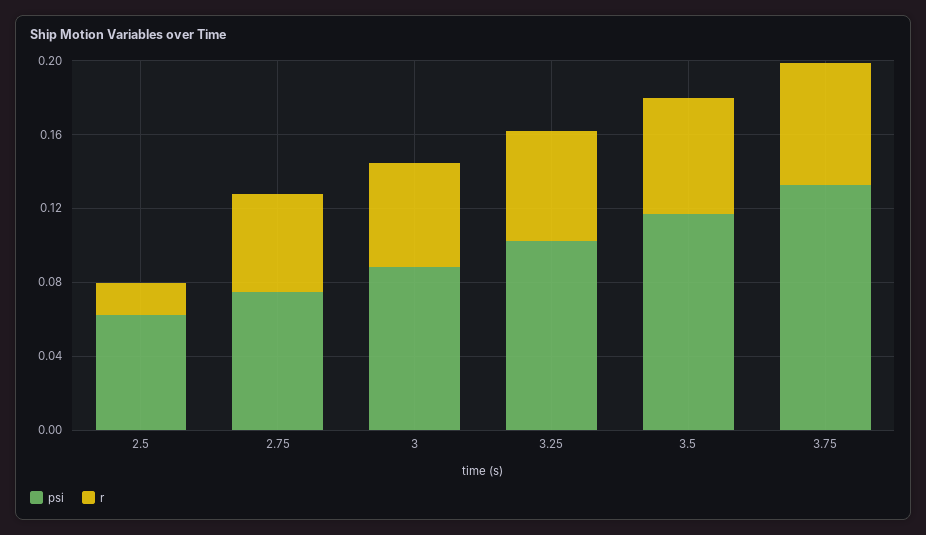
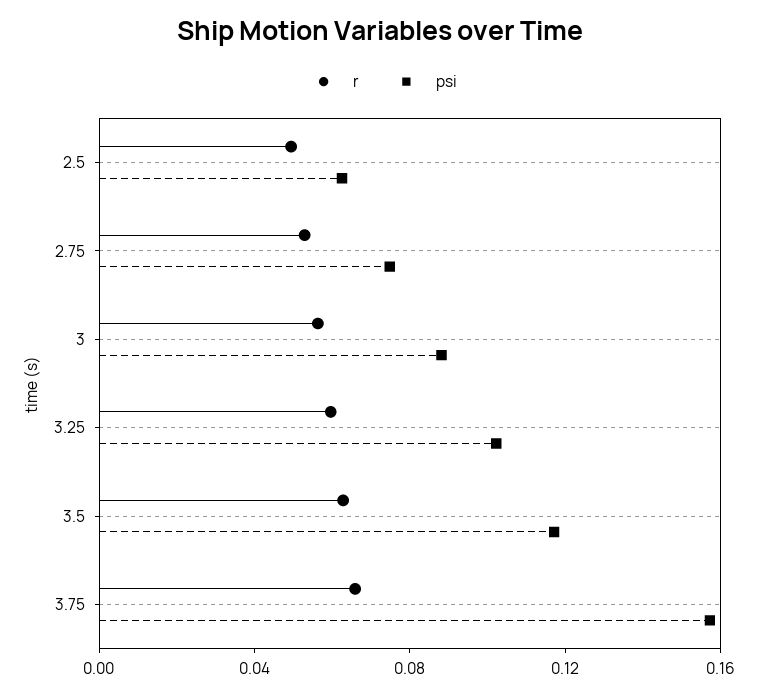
  {
    "psi": {
      "2.5": 0.06,
      "2.75": 0.07,
      "3": 0.09,
      "3.25": 0.1,
      "3.5": 0.12,
-     "3.75": 0.13
+     "3.75": 0.16
    },
    "r": {
-     "2.5": 0.02,
+     "2.5": 0.05,
      "2.75": 0.05,
      "3": 0.06,
      "3.25": 0.06,
      "3.5": 0.06,
      "3.75": 0.07
    }
  }

